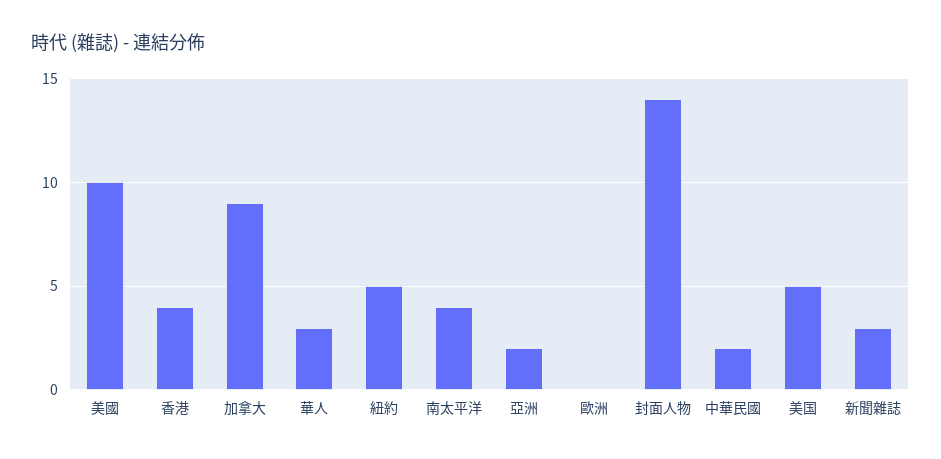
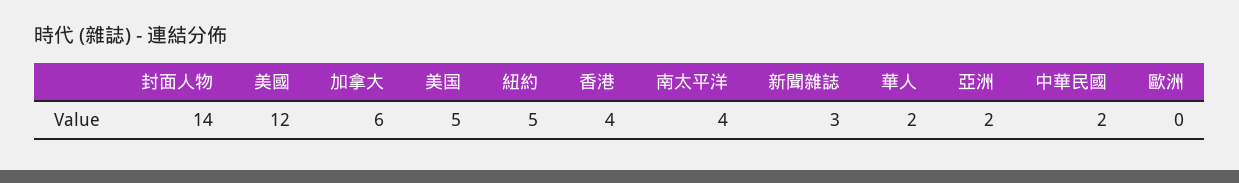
  {
-   "美國": 10,
+   "美國": 12,
    "香港": 4,
-   "加拿大": 9,
+   "加拿大": 6,
-   "華人": 3,
+   "華人": 2,
    "紐約": 5,
    "南太平洋": 4,
    "亞洲": 2,
    "歐洲": 0,
    "封面人物": 14,
    "中華民國": 2,
    "美国": 5,
    "新聞雜誌": 3
  }

